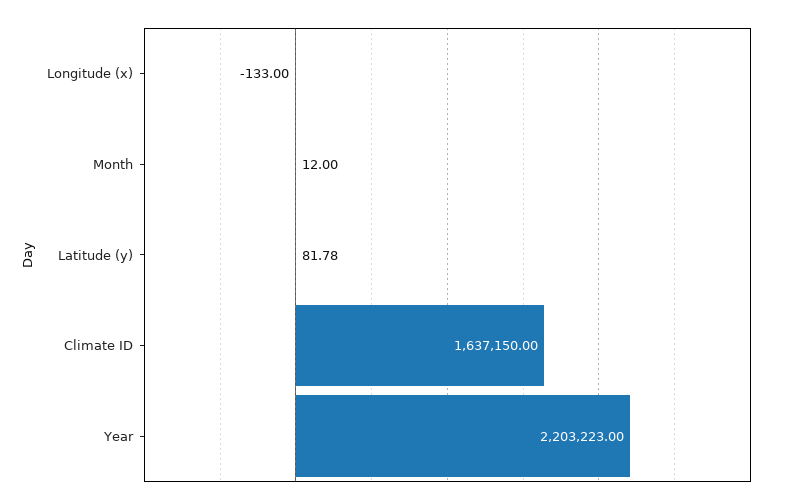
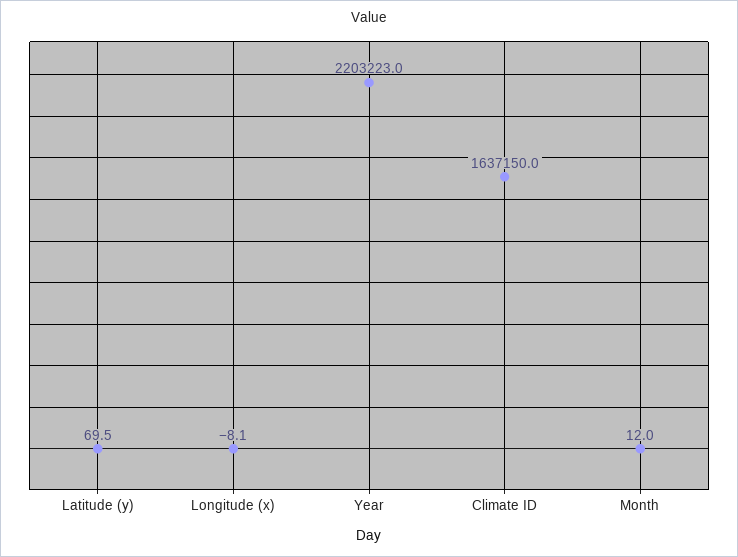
  {
-   "Longitude (x)": -133,
+   "Longitude (x)": -8.1,
    "Month": 12,
-   "Latitude (y)": 81.78,
+   "Latitude (y)": 69.5,
    "Climate ID": 1637150,
    "Year": 2203223
  }

